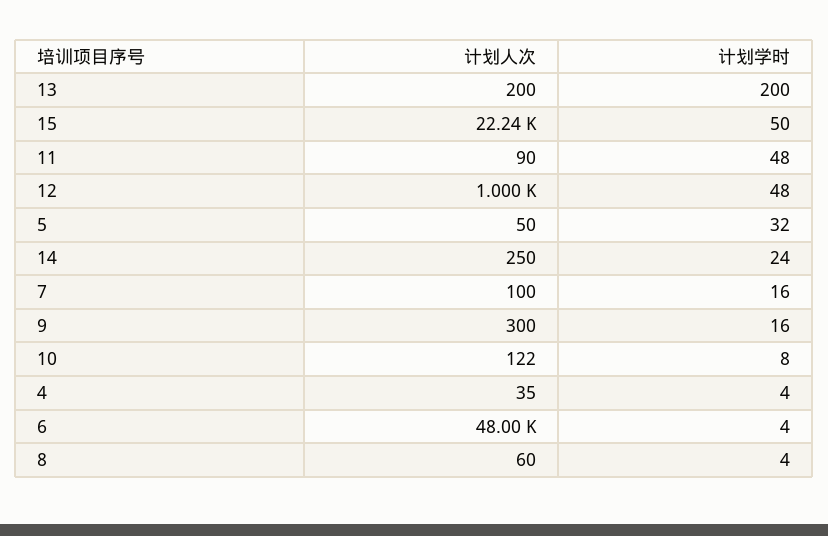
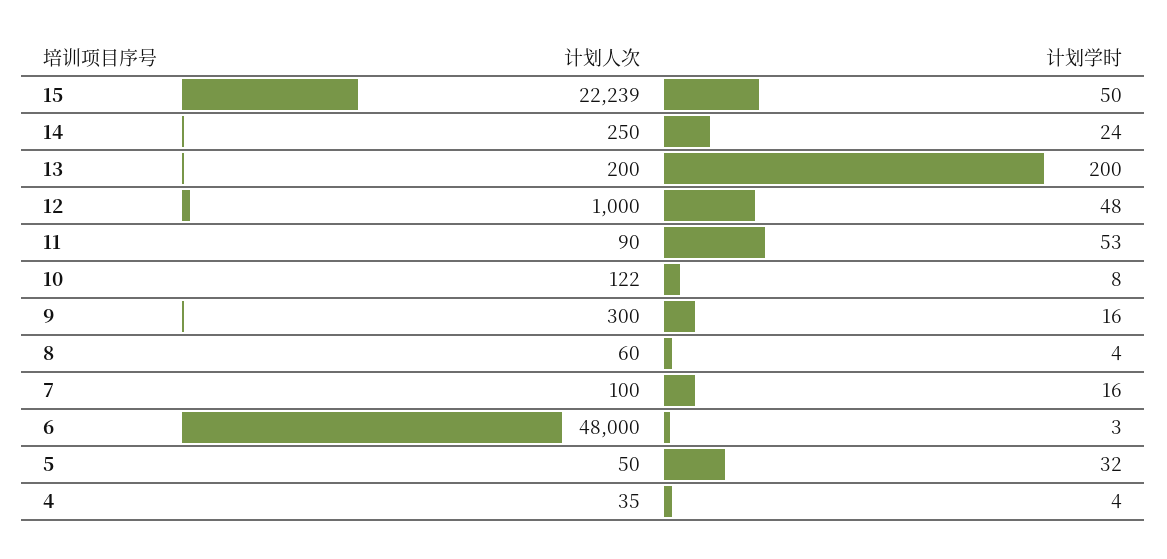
  {
    "计划人次": {
      "13": 200,
      "15": 22239,
      "11": 90,
      "12": 1000,
      "5": 50,
      "14": 250,
      "7": 100,
      "9": 300,
      "10": 122,
      "4": 35,
      "6": 48000,
      "8": 60
    },
    "计划学时": {
      "13": 200,
      "15": 50,
-     "11": 48,
+     "11": 53,
      "12": 48,
      "5": 32,
      "14": 24,
      "7": 16,
      "9": 16,
      "10": 8,
      "4": 4,
-     "6": 4,
+     "6": 3,
      "8": 4
    }
  }

